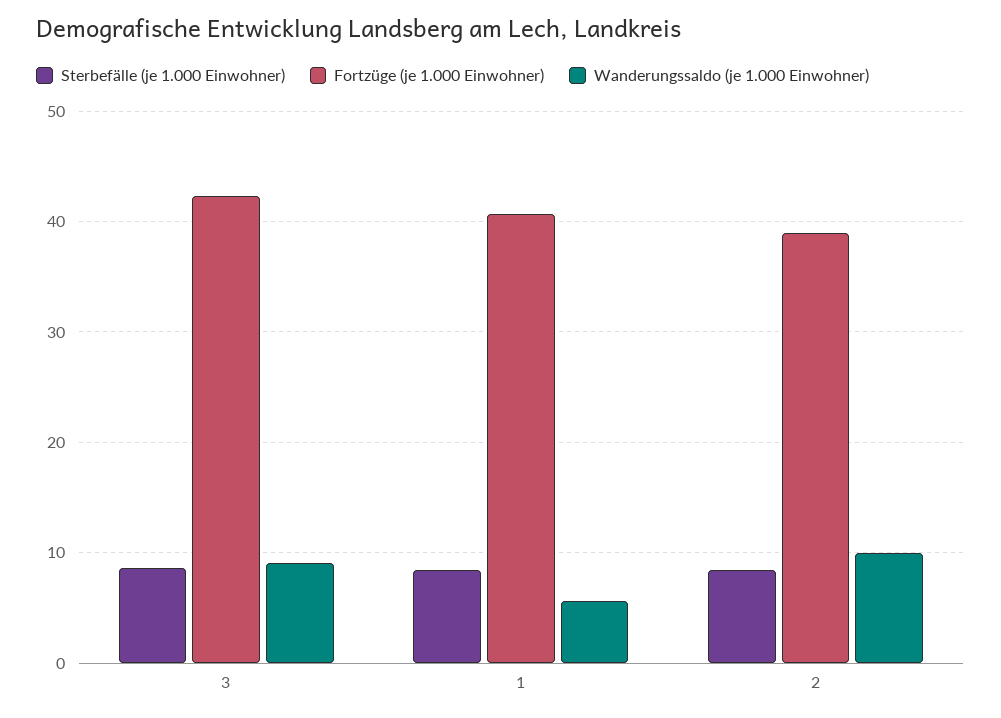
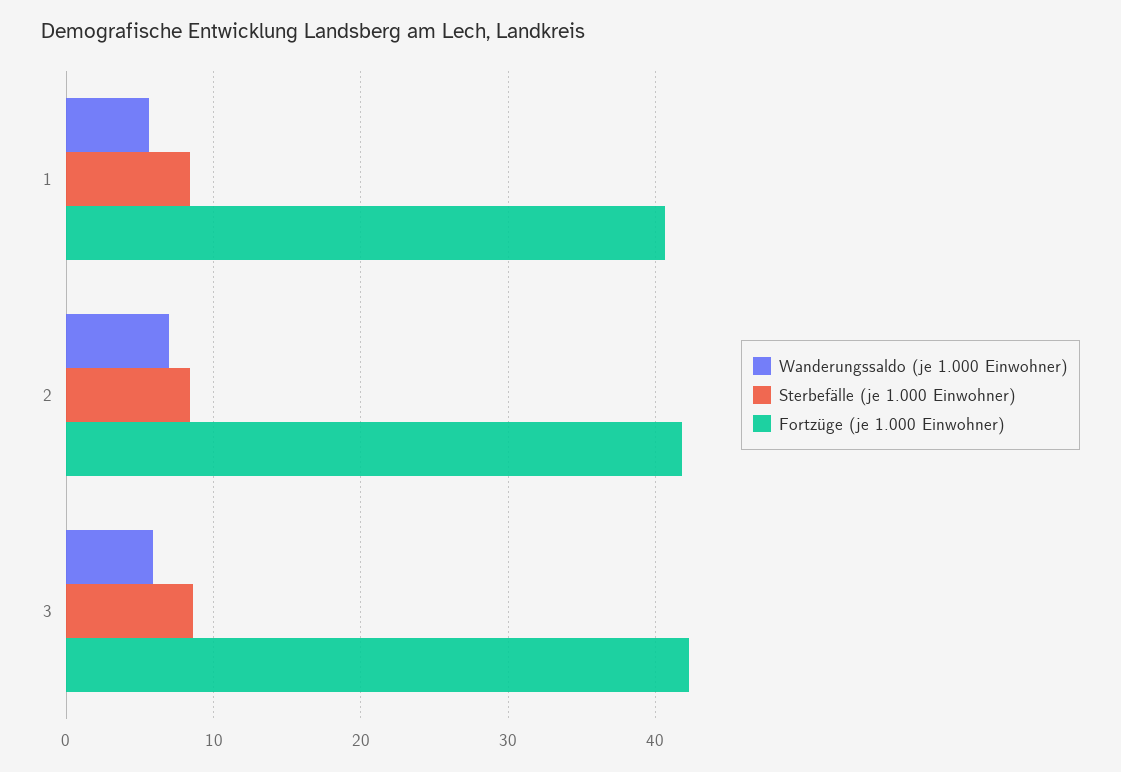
  {
    "Sterbefälle (je 1.000 Einwohner)": {
      "3": 9,
      "1": 8,
      "2": 8
    },
    "Fortzüge (je 1.000 Einwohner)": {
      "3": 42,
      "1": 41,
-     "2": 39
+     "2": 42
    },
    "Wanderungssaldo (je 1.000 Einwohner)": {
-     "3": 9,
+     "3": 6,
      "1": 6,
-     "2": 10
+     "2": 7
    }
  }

